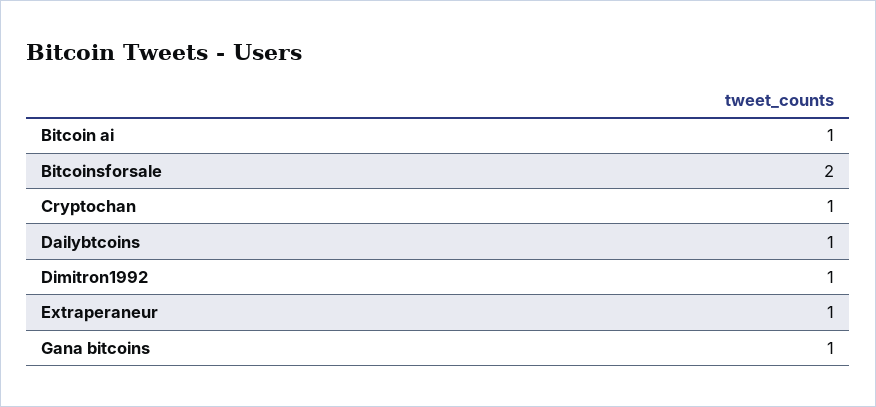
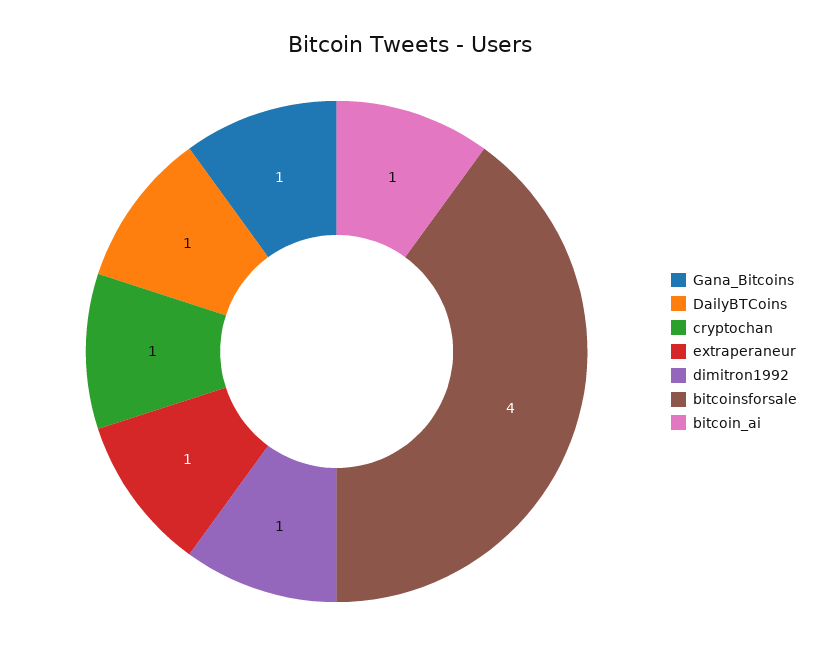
  {
    "Bitcoin ai": 1,
-   "Bitcoinsforsale": 2,
+   "Bitcoinsforsale": 4,
    "Cryptochan": 1,
    "Dailybtcoins": 1,
    "Dimitron1992": 1,
    "Extraperaneur": 1,
    "Gana bitcoins": 1
  }

